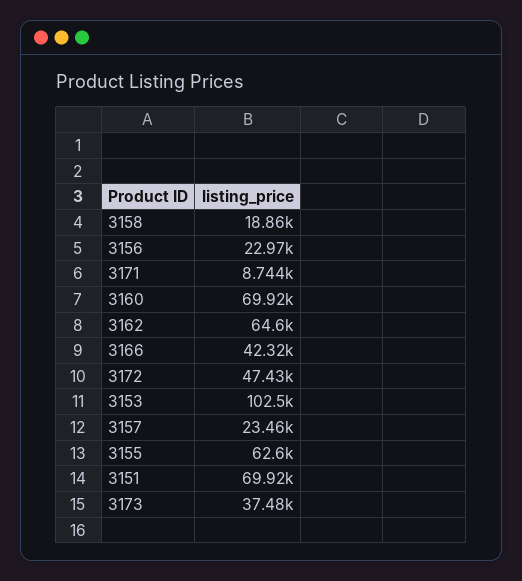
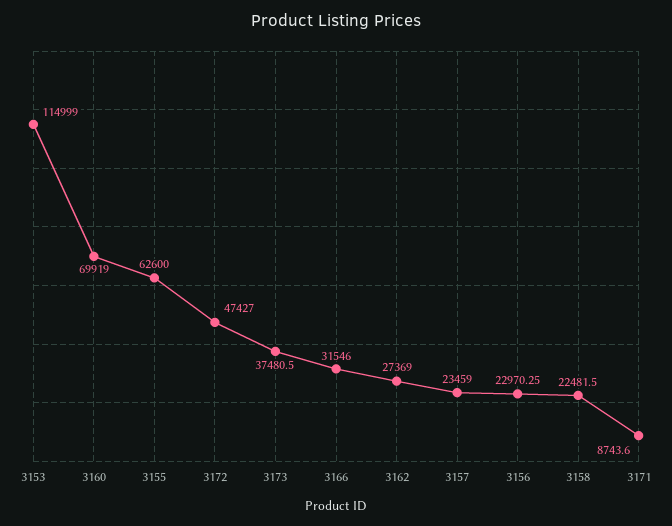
  {
-   "3158": 18860,
+   "3158": 22481.5,
    "3156": 22970.25,
    "3171": 8743.6,
    "3160": 69919,
-   "3162": 64600,
+   "3162": 27369,
-   "3166": 42320,
+   "3166": 31546,
    "3172": 47427,
-   "3153": 102500,
+   "3153": 114999,
    "3157": 23459,
    "3155": 62600,
-   "3151": 69920,
    "3173": 37480.5
  }

